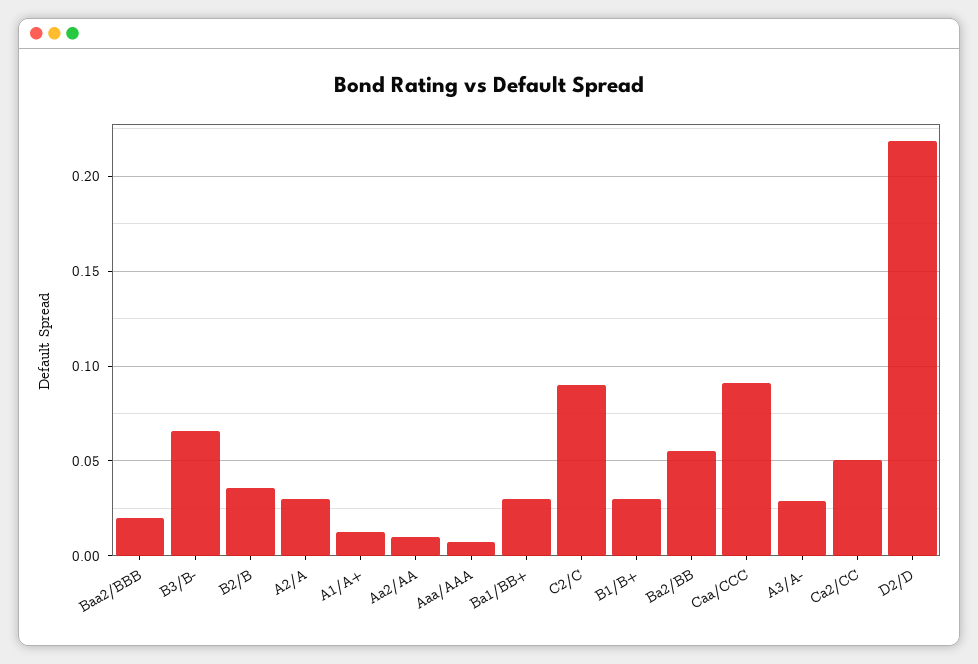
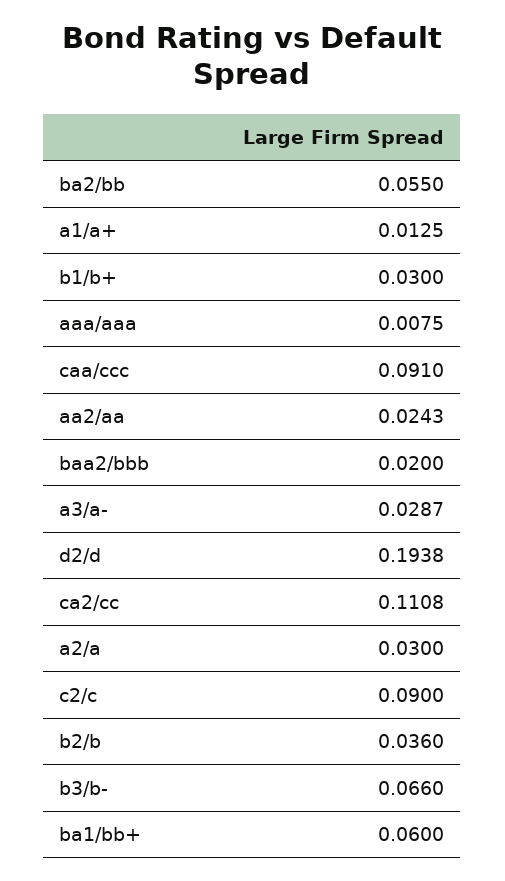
  {
    "Baa2/BBB": 0.02,
    "B3/B-": 0.066,
    "B2/B": 0.036,
    "A2/A": 0.03,
    "A1/A+": 0.0125,
-   "Aa2/AA": 0.01,
+   "Aa2/AA": 0.0243,
    "Aaa/AAA": 0.0075,
-   "Ba1/BB+": 0.03,
+   "Ba1/BB+": 0.06,
    "C2/C": 0.09,
    "B1/B+": 0.03,
    "Ba2/BB": 0.055,
    "Caa/CCC": 0.091,
    "A3/A-": 0.0287,
-   "Ca2/CC": 0.05,
+   "Ca2/CC": 0.1108,
-   "D2/D": 0.22
+   "D2/D": 0.1938
  }

